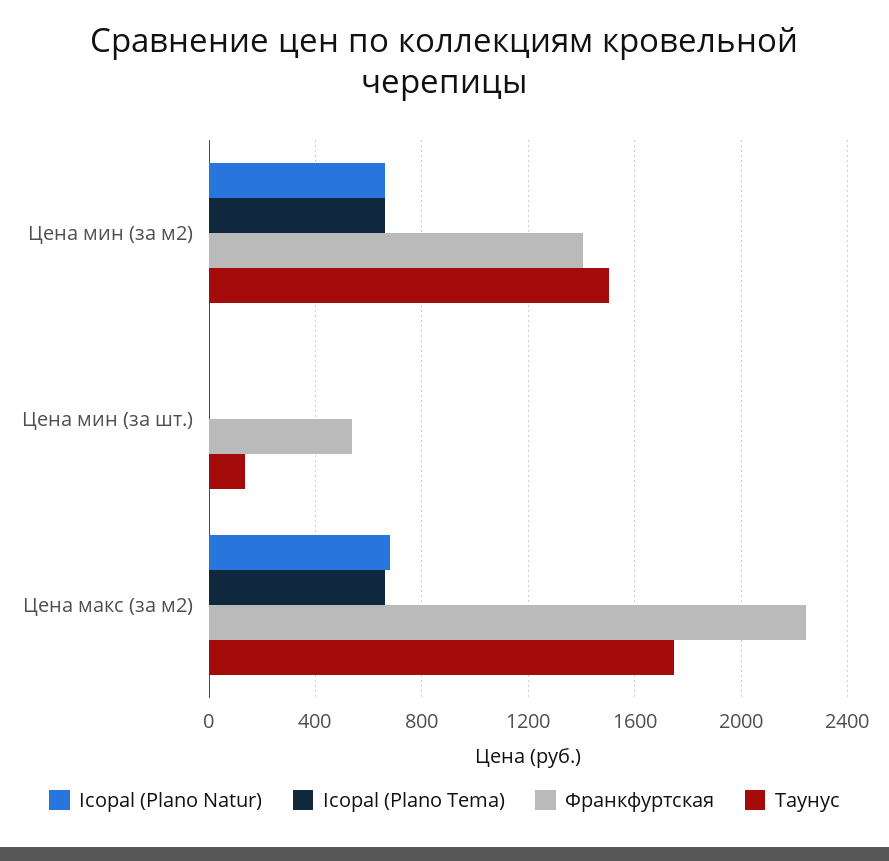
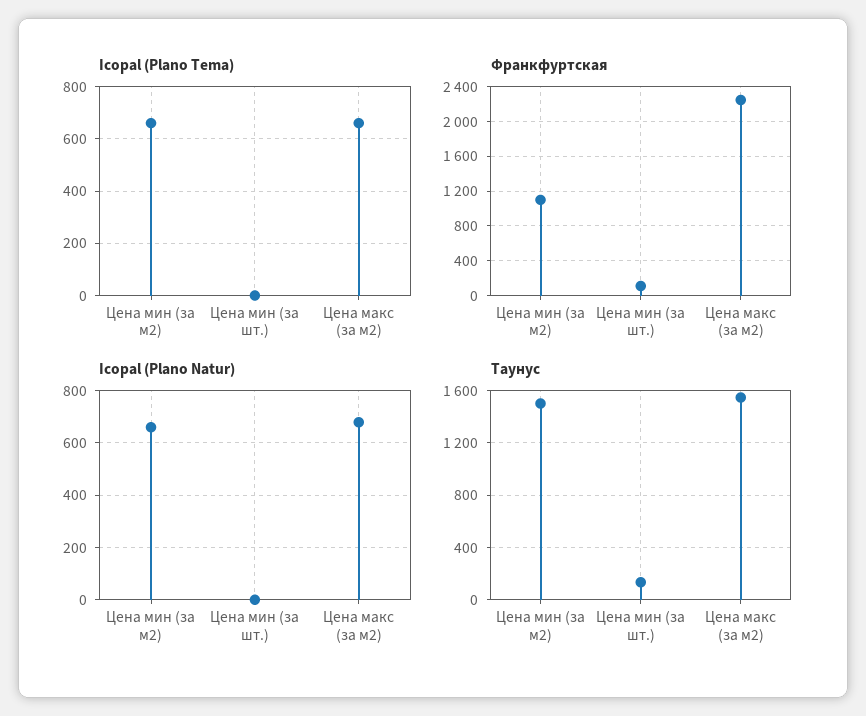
  {
    "Icopal (Plano Natur)": {
      "Цена мин (за м2)": 650,
      "Цена мин (за шт.)": 0,
      "Цена макс (за м2)": 675
    },
    "Icopal (Plano Tema)": {
      "Цена мин (за м2)": 650,
      "Цена мин (за шт.)": 0,
      "Цена макс (за м2)": 650
    },
    "Франкфуртская": {
-     "Цена мин (за м2)": 1400,
+     "Цена мин (за м2)": 1100,
-     "Цена мин (за шт.)": 550,
+     "Цена мин (за шт.)": 100,
      "Цена макс (за м2)": 2250
    },
    "Таунус": {
      "Цена мин (за м2)": 1500,
      "Цена мин (за шт.)": 150,
-     "Цена макс (за м2)": 1750
+     "Цена макс (за м2)": 1550
    }
  }

